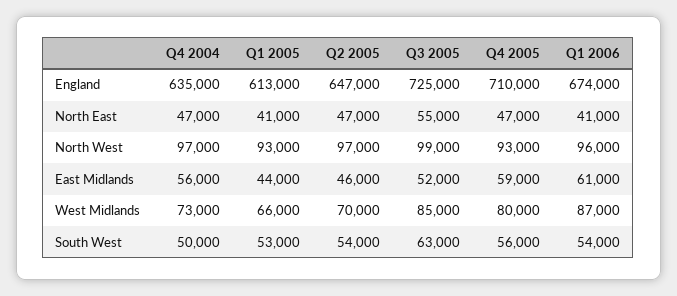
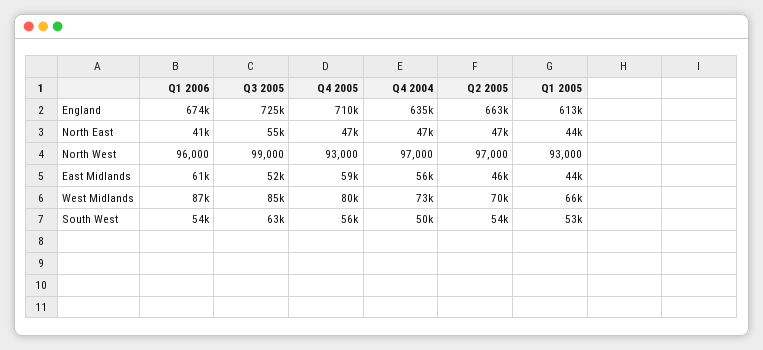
  {
    "Q4 2004": {
      "England": 635000,
      "North East": 47000,
      "North West": 97000,
      "East Midlands": 56000,
      "West Midlands": 73000,
      "South West": 50000
    },
    "Q1 2005": {
      "England": 613000,
-     "North East": 41000,
+     "North East": 44000,
      "North West": 93000,
      "East Midlands": 44000,
      "West Midlands": 66000,
      "South West": 53000
    },
    "Q2 2005": {
-     "England": 647000,
+     "England": 663000,
      "North East": 47000,
      "North West": 97000,
      "East Midlands": 46000,
      "West Midlands": 70000,
      "South West": 54000
    },
    "Q3 2005": {
      "England": 725000,
      "North East": 55000,
      "North West": 99000,
      "East Midlands": 52000,
      "West Midlands": 85000,
      "South West": 63000
    },
    "Q4 2005": {
      "England": 710000,
      "North East": 47000,
      "North West": 93000,
      "East Midlands": 59000,
      "West Midlands": 80000,
      "South West": 56000
    },
    "Q1 2006": {
      "England": 674000,
      "North East": 41000,
      "North West": 96000,
      "East Midlands": 61000,
      "West Midlands": 87000,
      "South West": 54000
    }
  }

